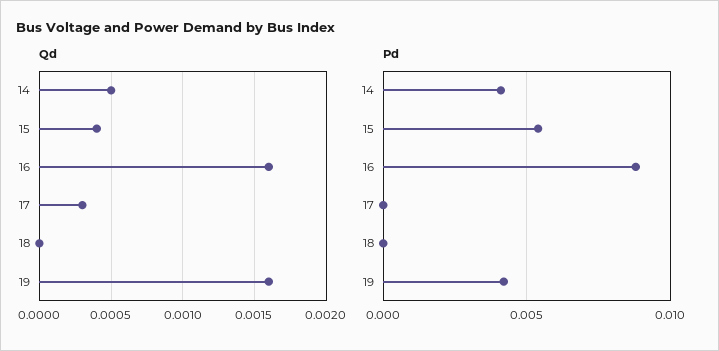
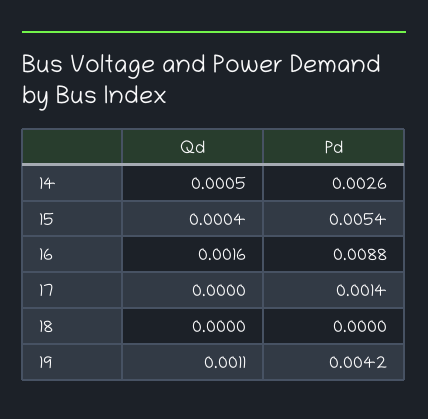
  {
    "Qd": {
      "14": 0.0005,
      "15": 0.0004,
      "16": 0.0016,
-     "17": 0.0003,
+     "17": 0,
      "18": 0,
-     "19": 0.0016
+     "19": 0.0011
    },
    "Pd": {
-     "14": 0.004,
+     "14": 0.0026,
      "15": 0.0054,
      "16": 0.0088,
-     "17": 0,
+     "17": 0.0014,
      "18": 0,
      "19": 0.0042
    }
  }

